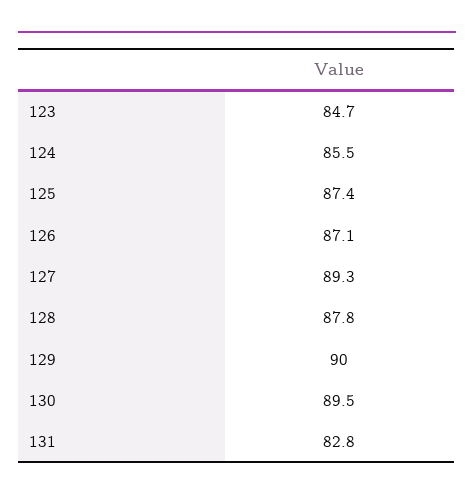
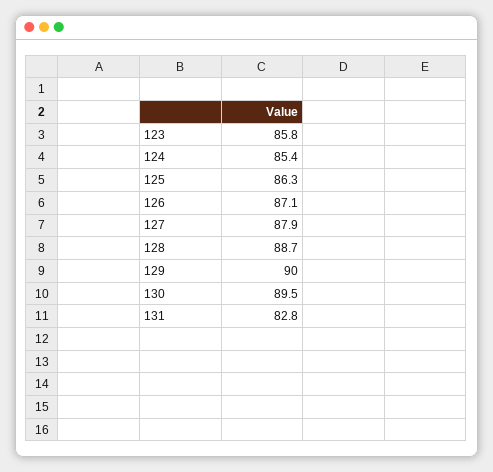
  {
-   "123": 84.7,
+   "123": 85.8,
-   "124": 85.5,
+   "124": 85.4,
-   "125": 87.4,
+   "125": 86.3,
    "126": 87.1,
-   "127": 89.3,
+   "127": 87.9,
-   "128": 87.8,
+   "128": 88.7,
    "129": 90,
    "130": 89.5,
    "131": 82.8
  }

